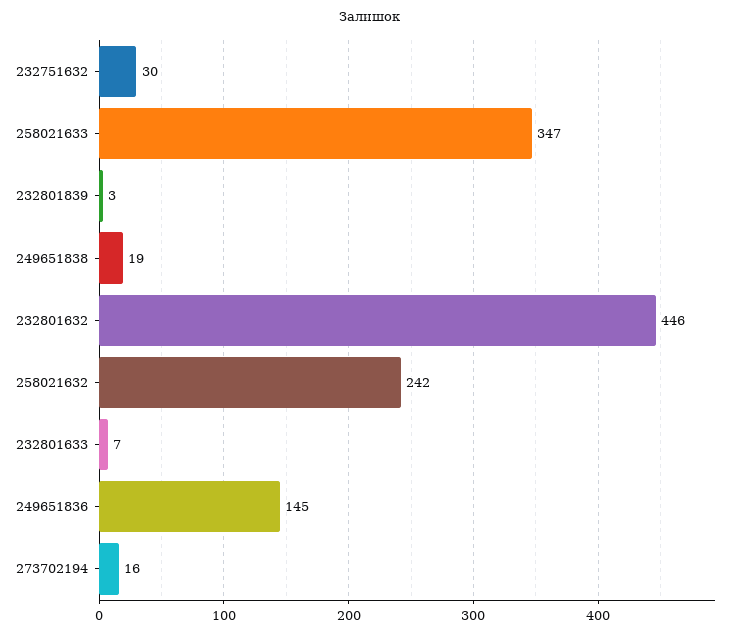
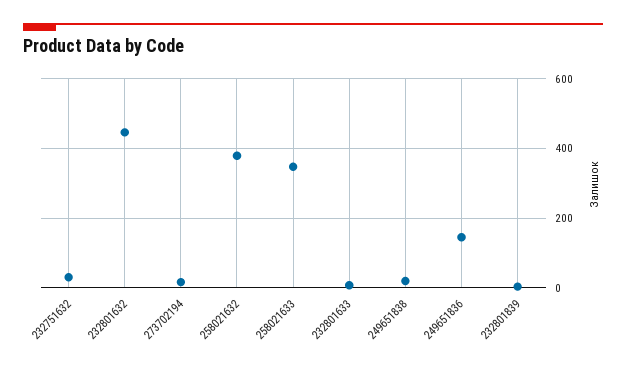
  {
    "232751632": 30,
    "258021633": 347,
    "232801839": 3,
    "249651838": 19,
    "232801632": 446,
-   "258021632": 242,
+   "258021632": 380,
    "232801633": 7,
    "249651836": 145,
    "273702194": 16
  }

